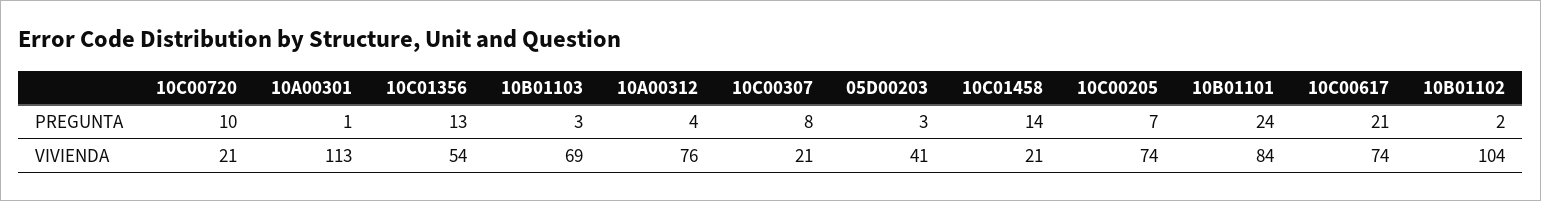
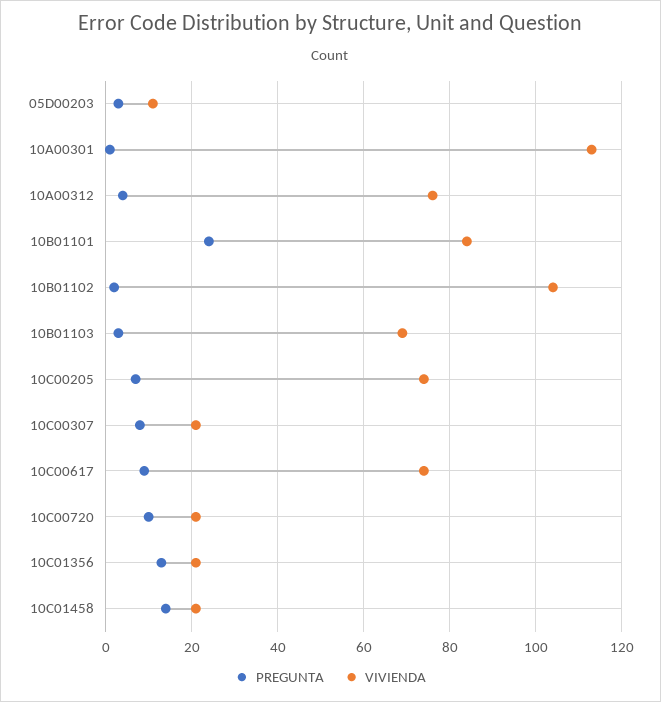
  {
    "PREGUNTA": {
      "10C00720": 10,
      "10A00301": 1,
      "10C01356": 13,
      "10B01103": 3,
      "10A00312": 4,
      "10C00307": 8,
      "05D00203": 3,
      "10C01458": 14,
      "10C00205": 7,
      "10B01101": 24,
-     "10C00617": 21,
+     "10C00617": 10,
      "10B01102": 2
    },
    "VIVIENDA": {
      "10C00720": 21,
      "10A00301": 113,
-     "10C01356": 54,
+     "10C01356": 20,
      "10B01103": 69,
      "10A00312": 76,
      "10C00307": 21,
-     "05D00203": 41,
+     "05D00203": 10,
      "10C01458": 21,
      "10C00205": 74,
      "10B01101": 84,
      "10C00617": 74,
      "10B01102": 104
    }
  }

